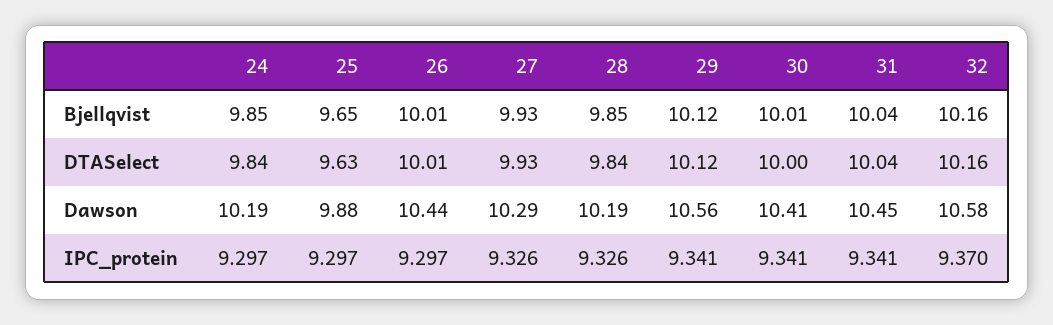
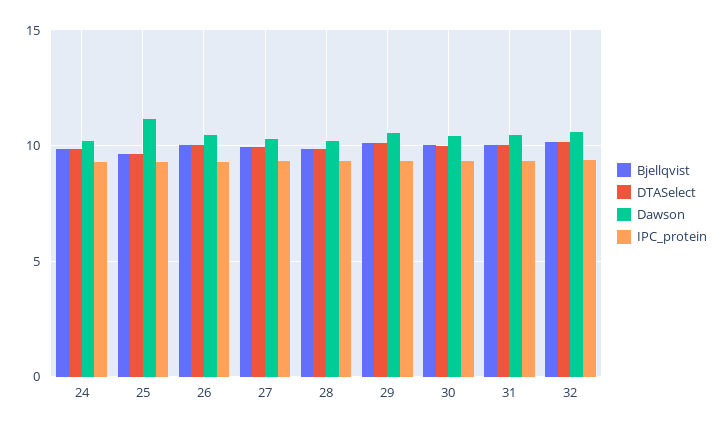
  {
    "Bjellqvist": {
      "24": 9.85,
      "25": 9.65,
      "26": 10.01,
      "27": 9.93,
      "28": 9.85,
      "29": 10.12,
      "30": 10.01,
      "31": 10.04,
      "32": 10.16
    },
    "DTASelect": {
      "24": 9.84,
      "25": 9.63,
      "26": 10.01,
      "27": 9.93,
      "28": 9.84,
      "29": 10.12,
      "30": 10,
      "31": 10.04,
      "32": 10.16
    },
    "Dawson": {
      "24": 10.19,
-     "25": 9.88,
+     "25": 11,
      "26": 10.44,
      "27": 10.29,
      "28": 10.19,
      "29": 10.56,
      "30": 10.41,
      "31": 10.45,
      "32": 10.58
    },
    "IPC_protein": {
      "24": 9.297,
      "25": 9.297,
      "26": 9.297,
      "27": 9.326,
      "28": 9.326,
      "29": 9.341,
      "30": 9.341,
      "31": 9.341,
      "32": 9.37
    }
  }

